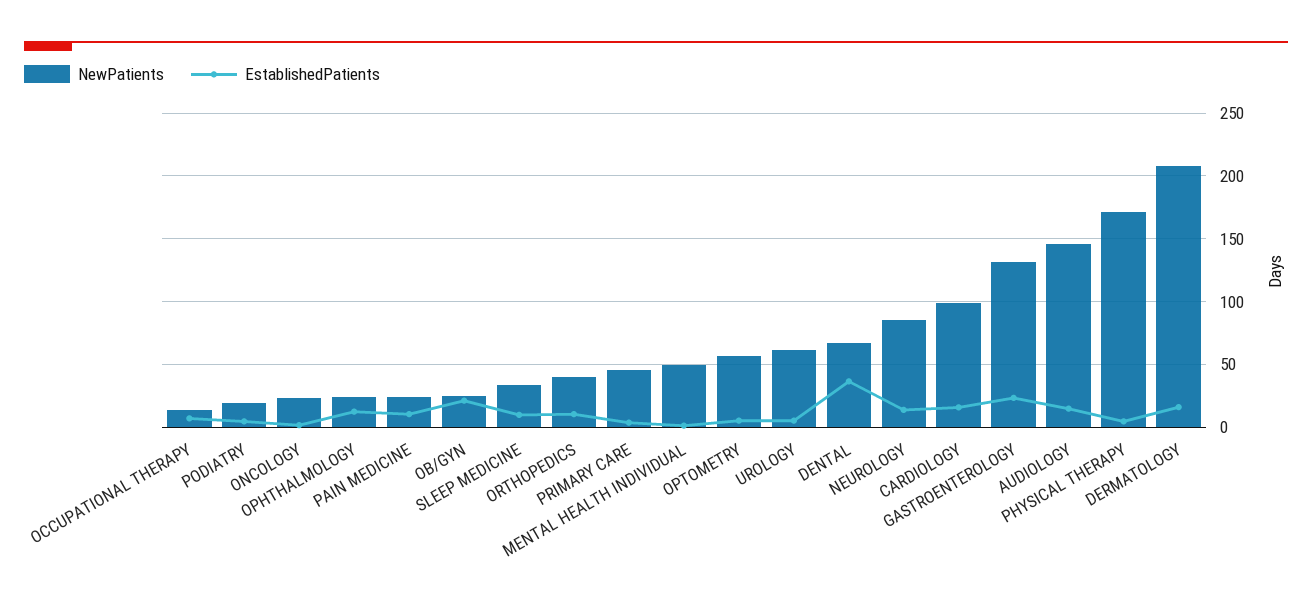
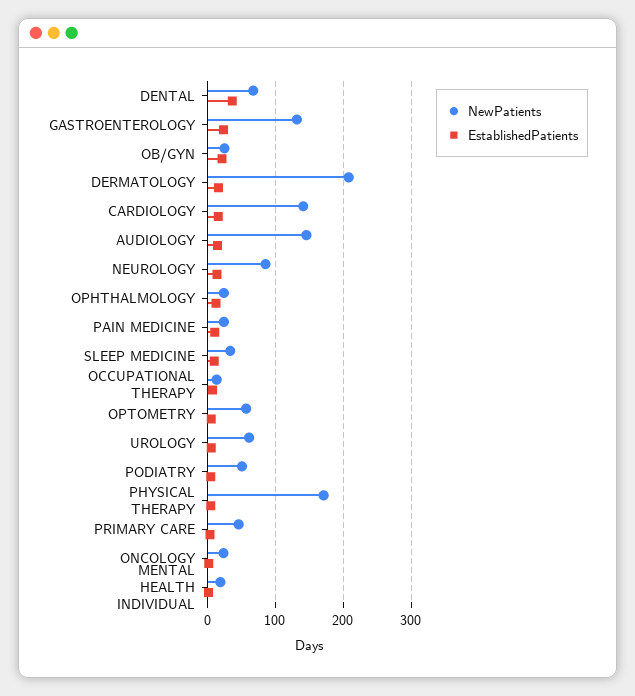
  {
    "NewPatients": {
      "OCCUPATIONAL THERAPY": 15,
-     "PODIATRY": 20,
+     "PODIATRY": 50,
      "ONCOLOGY": 25,
      "OPHTHALMOLOGY": 25,
      "PAIN MEDICINE": 25,
      "OB/GYN": 25,
      "SLEEP MEDICINE": 35,
-     "ORTHOPEDICS": 40,
      "PRIMARY CARE": 45,
-     "MENTAL HEALTH INDIVIDUAL": 50,
+     "MENTAL HEALTH INDIVIDUAL": 20,
      "OPTOMETRY": 55,
      "UROLOGY": 60,
      "DENTAL": 65,
      "NEUROLOGY": 85,
-     "CARDIOLOGY": 100,
+     "CARDIOLOGY": 140,
      "GASTROENTEROLOGY": 130,
      "AUDIOLOGY": 145,
      "PHYSICAL THERAPY": 170,
      "DERMATOLOGY": 210
    },
    "EstablishedPatients": {
      "OCCUPATIONAL THERAPY": 5,
      "PODIATRY": 5,
      "ONCOLOGY": 0,
      "OPHTHALMOLOGY": 10,
      "PAIN MEDICINE": 10,
      "OB/GYN": 20,
      "SLEEP MEDICINE": 10,
-     "ORTHOPEDICS": 10,
      "PRIMARY CARE": 5,
      "MENTAL HEALTH INDIVIDUAL": 0,
      "OPTOMETRY": 5,
      "UROLOGY": 5,
      "DENTAL": 35,
      "NEUROLOGY": 15,
      "CARDIOLOGY": 15,
      "GASTROENTEROLOGY": 25,
      "AUDIOLOGY": 15,
      "PHYSICAL THERAPY": 5,
      "DERMATOLOGY": 15
    }
  }

